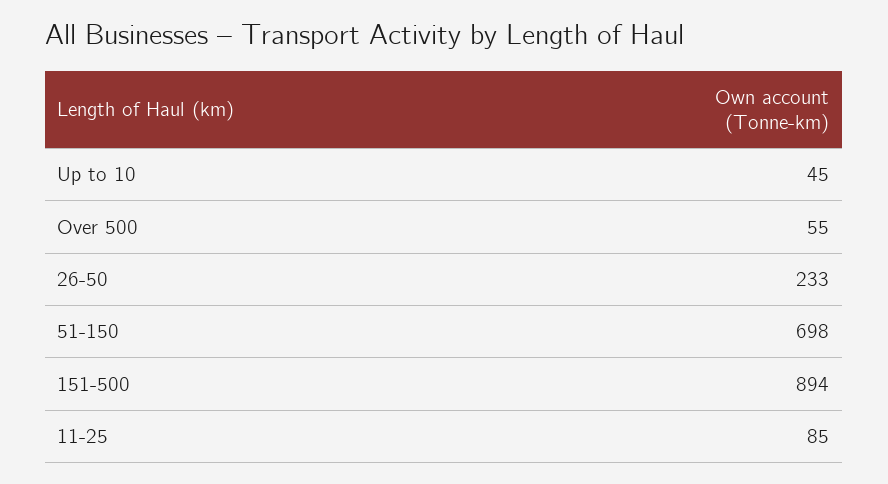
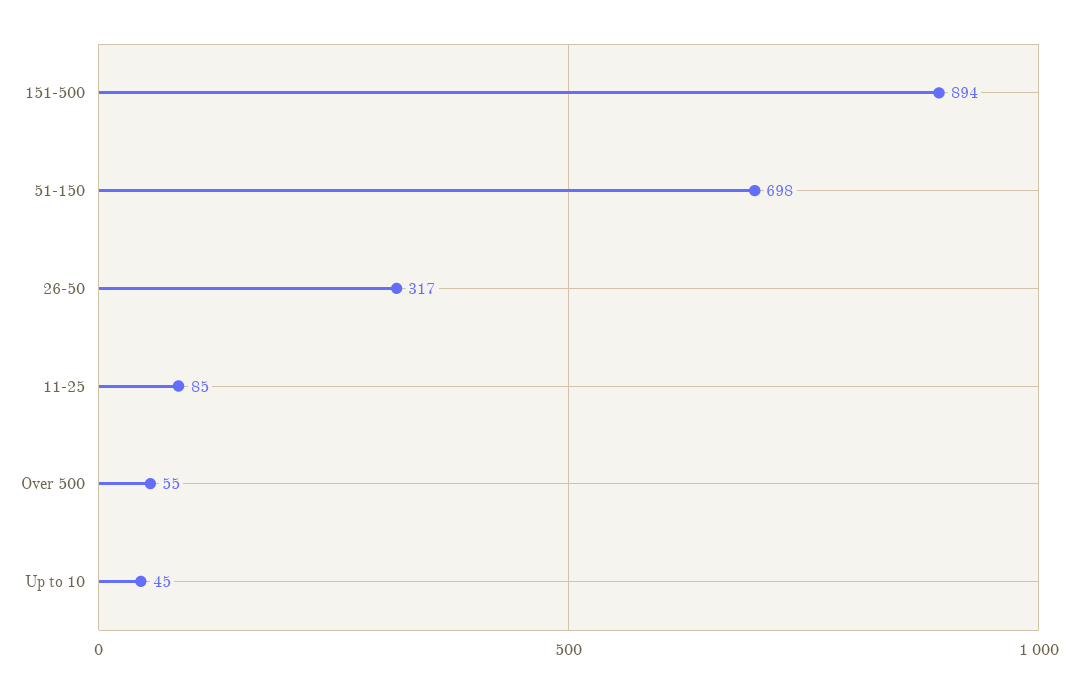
  {
    "Up to 10": 45,
    "Over 500": 55,
-   "26-50": 233,
+   "26-50": 317,
    "51-150": 698,
    "151-500": 894,
    "11-25": 85
  }

